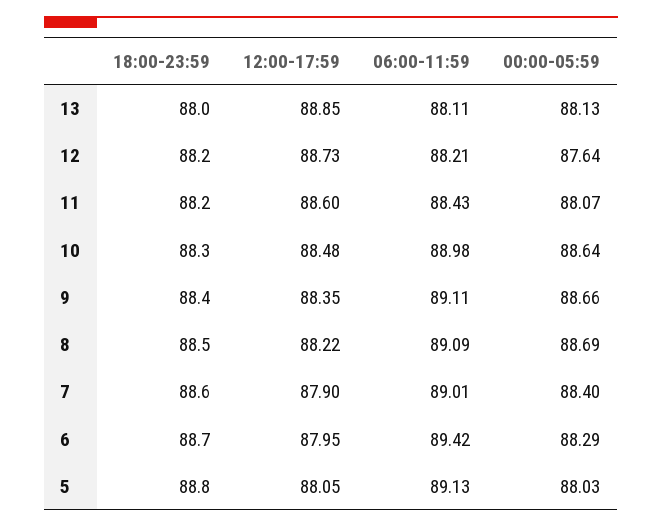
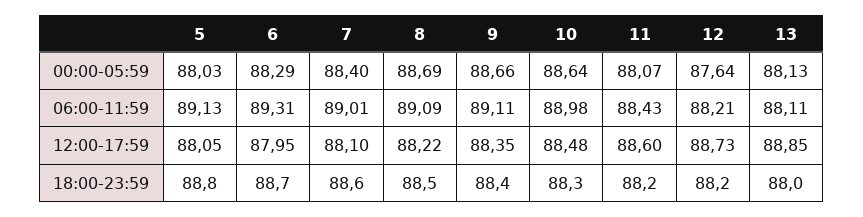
  {
    "18:00-23:59": {
      "13": 88,
      "12": 88.2,
      "11": 88.2,
      "10": 88.3,
      "9": 88.4,
      "8": 88.5,
      "7": 88.6,
      "6": 88.7,
      "5": 88.8
    },
    "12:00-17:59": {
      "13": 88.85,
      "12": 88.73,
      "11": 88.6,
      "10": 88.48,
      "9": 88.35,
      "8": 88.22,
-     "7": 87.9,
+     "7": 88.1,
      "6": 87.95,
      "5": 88.05
    },
    "06:00-11:59": {
      "13": 88.11,
      "12": 88.21,
      "11": 88.43,
      "10": 88.98,
      "9": 89.11,
      "8": 89.09,
      "7": 89.01,
-     "6": 89.42,
+     "6": 89.31,
      "5": 89.13
    },
    "00:00-05:59": {
      "13": 88.13,
      "12": 87.64,
      "11": 88.07,
      "10": 88.64,
      "9": 88.66,
      "8": 88.69,
      "7": 88.4,
      "6": 88.29,
      "5": 88.03
    }
  }

